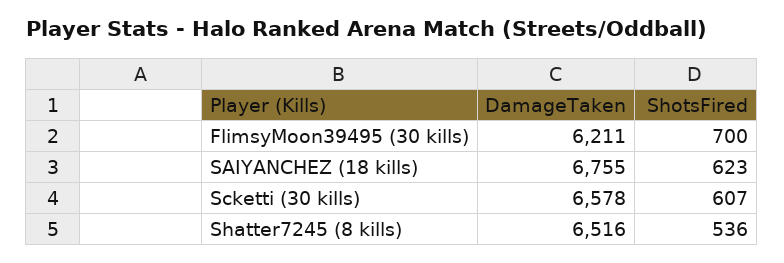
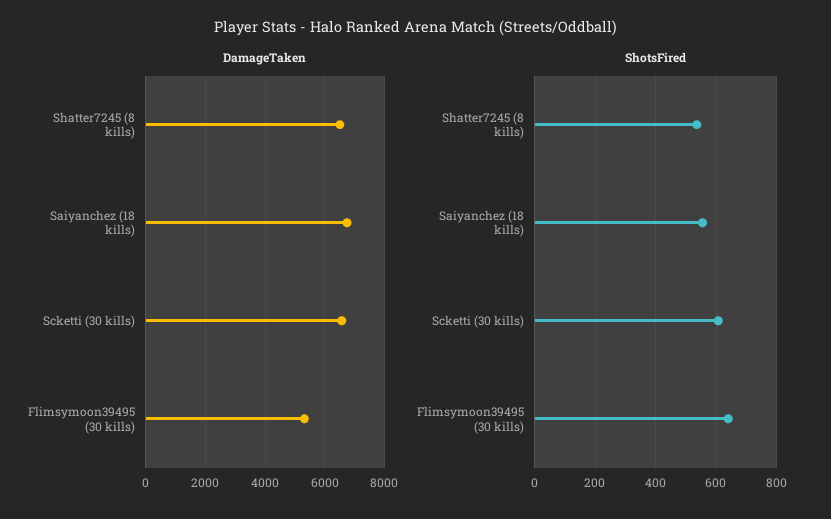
  {
    "DamageTaken": {
-     "FlimsyMoon39495 (30 kills)": 6211,
+     "FlimsyMoon39495 (30 kills)": 5250,
      "SAIYANCHEZ (18 kills)": 6755,
      "Scketti (30 kills)": 6578,
      "Shatter7245 (8 kills)": 6516
    },
    "ShotsFired": {
-     "FlimsyMoon39495 (30 kills)": 700,
+     "FlimsyMoon39495 (30 kills)": 640,
-     "SAIYANCHEZ (18 kills)": 623,
+     "SAIYANCHEZ (18 kills)": 560,
      "Scketti (30 kills)": 607,
      "Shatter7245 (8 kills)": 536
    }
  }

